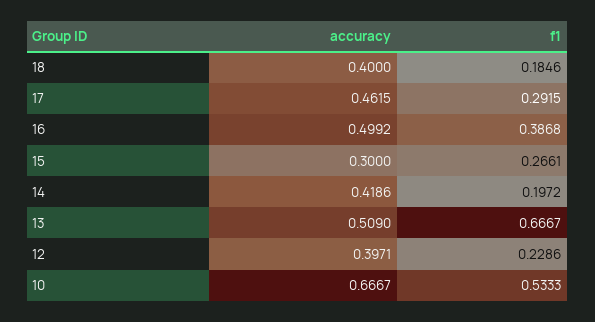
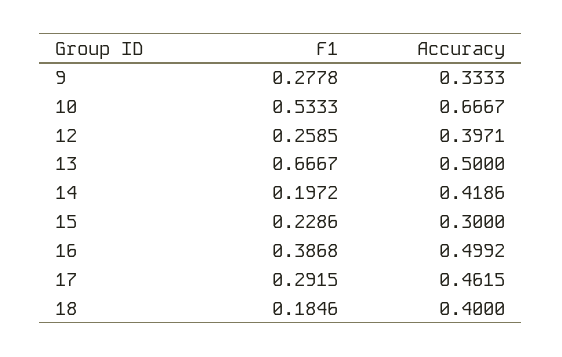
  {
    "accuracy": {
      "18": 0.4,
      "17": 0.4615,
      "16": 0.4992,
      "15": 0.3,
      "14": 0.4186,
-     "13": 0.509,
+     "13": 0.5,
      "12": 0.3971,
-     "10": 0.6667
+     "10": 0.6667,
+     "9": 0.3333
    },
    "f1": {
      "18": 0.1846,
      "17": 0.2915,
      "16": 0.3868,
-     "15": 0.2661,
+     "15": 0.2286,
      "14": 0.1972,
      "13": 0.6667,
-     "12": 0.2286,
+     "12": 0.2585,
-     "10": 0.5333
+     "10": 0.5333,
+     "9": 0.2778
    }
  }

